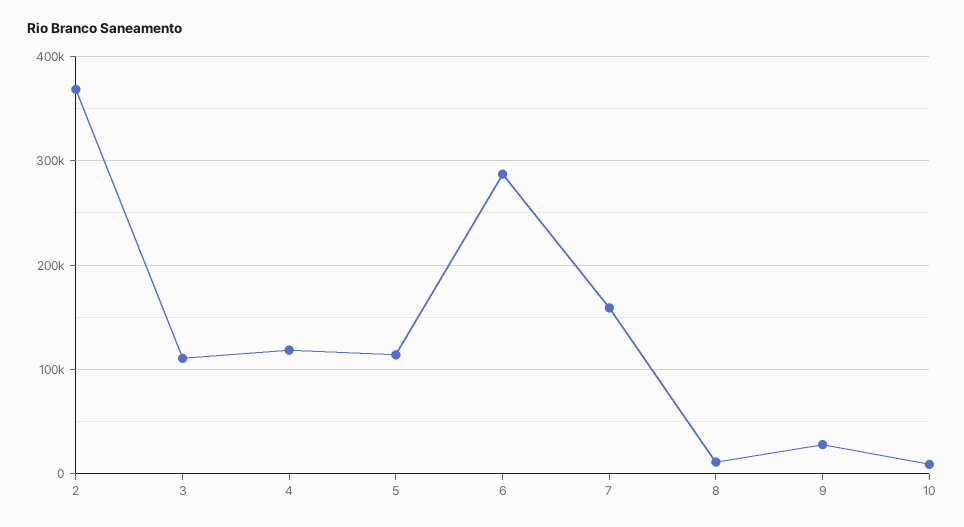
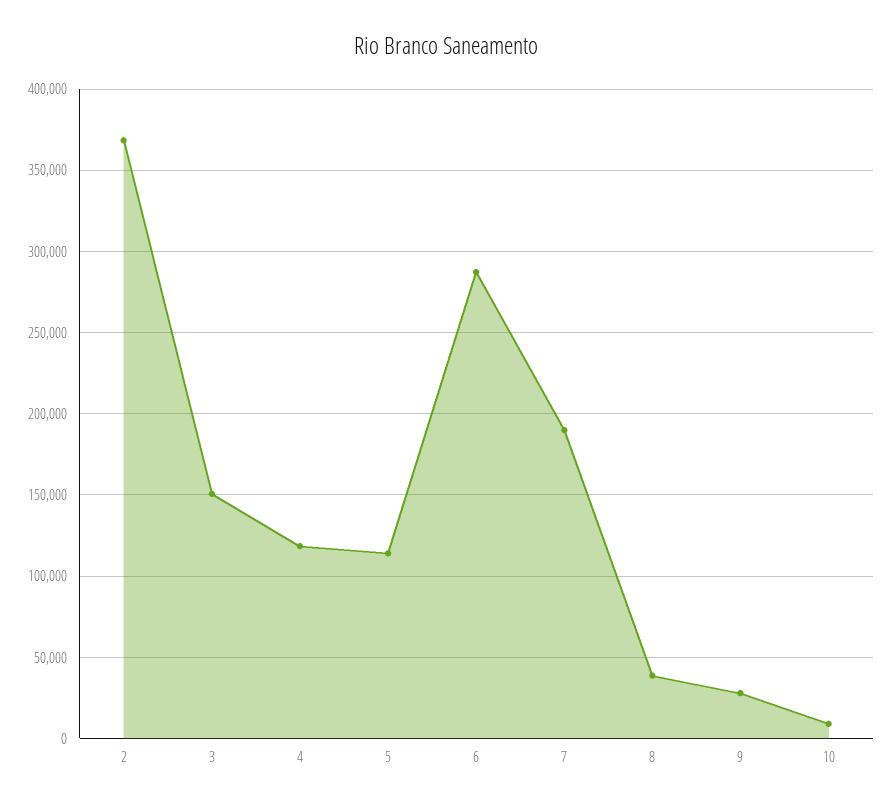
  {
    "2": 370000,
-   "3": 110000,
+   "3": 150000,
    "4": 120000,
    "5": 115000,
    "6": 285000,
-   "7": 160000,
+   "7": 190000,
-   "8": 10000,
+   "8": 40000,
    "9": 30000,
    "10": 10000
  }

